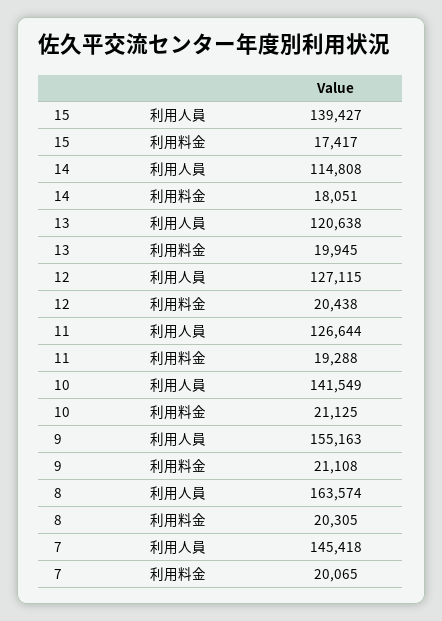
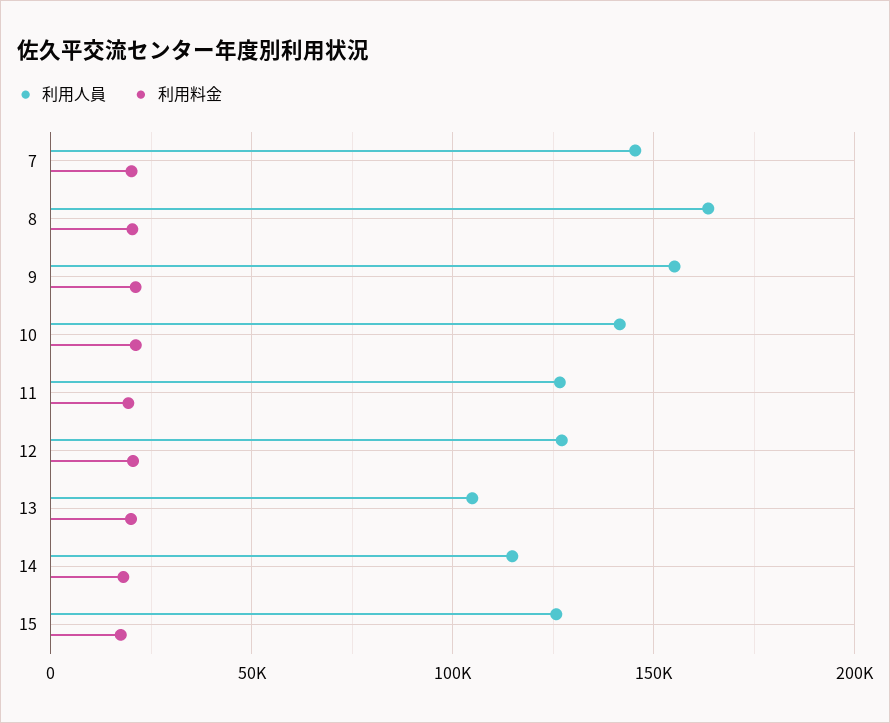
  {
    "利用人員": {
-     "15": 139427,
+     "15": 125000,
      "14": 114808,
-     "13": 120638,
+     "13": 105000,
      "12": 127115,
      "11": 126644,
      "10": 141549,
      "9": 155163,
      "8": 163574,
      "7": 145418
    },
    "利用料金": {
      "15": 17417,
      "14": 18051,
      "13": 19945,
      "12": 20438,
      "11": 19288,
      "10": 21125,
      "9": 21108,
      "8": 20305,
      "7": 20065
    }
  }

